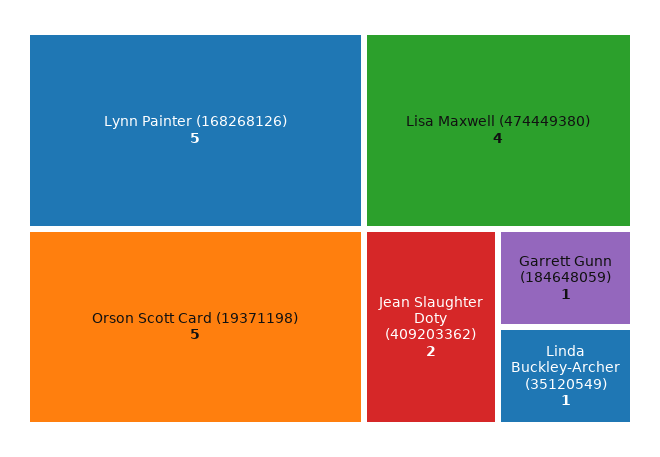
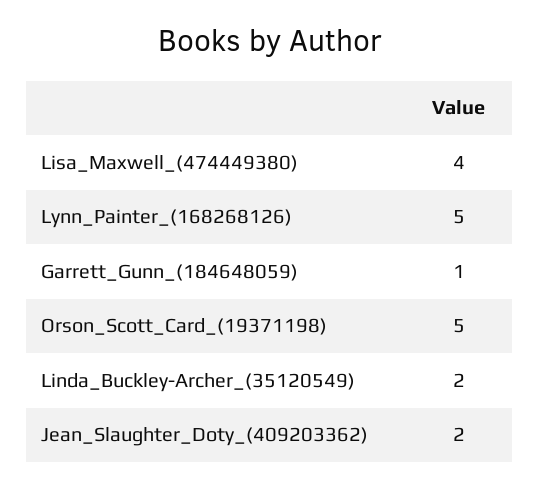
  {
    "Lynn Painter (168268126)": 5,
    "Orson Scott Card (19371198)": 5,
    "Lisa Maxwell (474449380)": 4,
    "Jean Slaughter Doty (409203362)": 2,
    "Garrett Gunn (184648059)": 1,
-   "Linda Buckley-Archer (35120549)": 1
+   "Linda Buckley-Archer (35120549)": 2
  }

